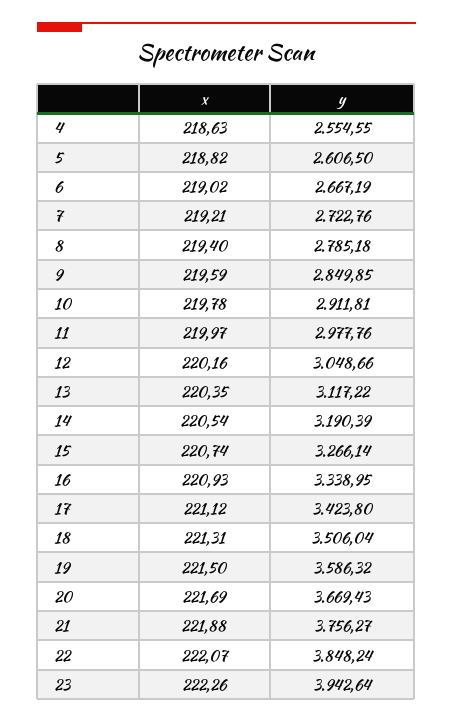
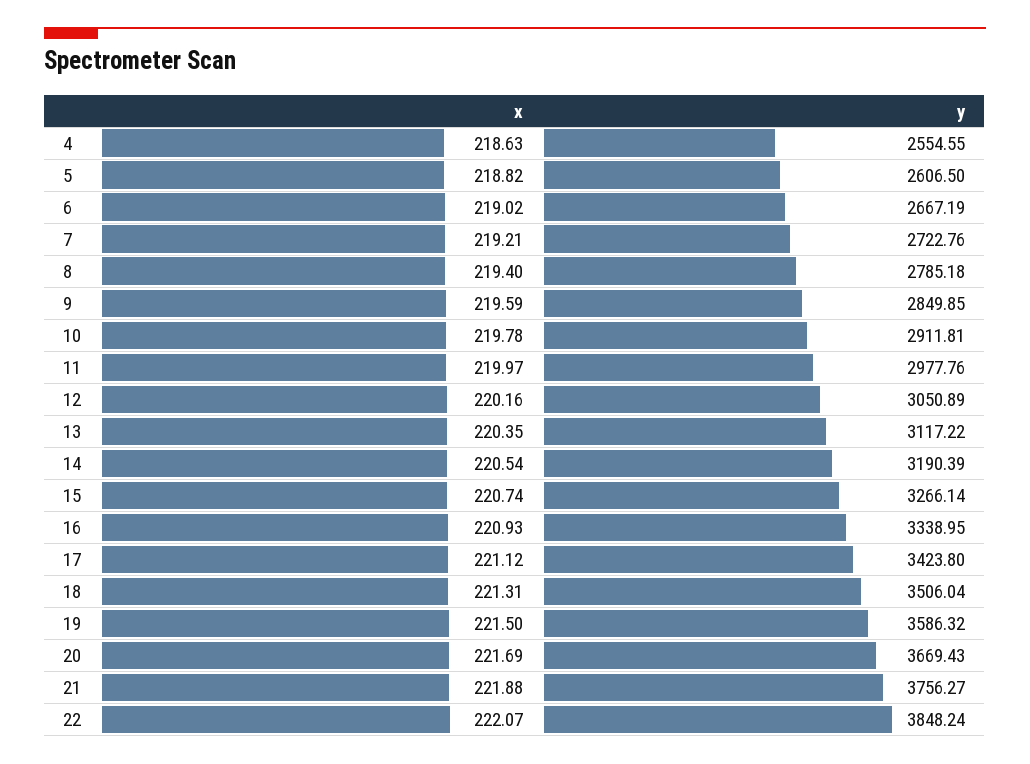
  {
    "x": {
      "4": 218.63,
      "5": 218.82,
      "6": 219.02,
      "7": 219.21,
      "8": 219.4,
      "9": 219.59,
      "10": 219.78,
      "11": 219.97,
      "12": 220.16,
      "13": 220.35,
      "14": 220.54,
      "15": 220.74,
      "16": 220.93,
      "17": 221.12,
      "18": 221.31,
      "19": 221.5,
      "20": 221.69,
      "21": 221.88,
-     "22": 222.07,
+     "22": 222.07
-     "23": 222.26
    },
    "y": {
      "4": 2554.55,
      "5": 2606.5,
      "6": 2667.19,
      "7": 2722.76,
      "8": 2785.18,
      "9": 2849.85,
      "10": 2911.81,
      "11": 2977.76,
-     "12": 3048.66,
+     "12": 3050.89,
      "13": 3117.22,
      "14": 3190.39,
      "15": 3266.14,
      "16": 3338.95,
      "17": 3423.8,
      "18": 3506.04,
      "19": 3586.32,
      "20": 3669.43,
      "21": 3756.27,
-     "22": 3848.24,
+     "22": 3848.24
-     "23": 3942.64
    }
  }

